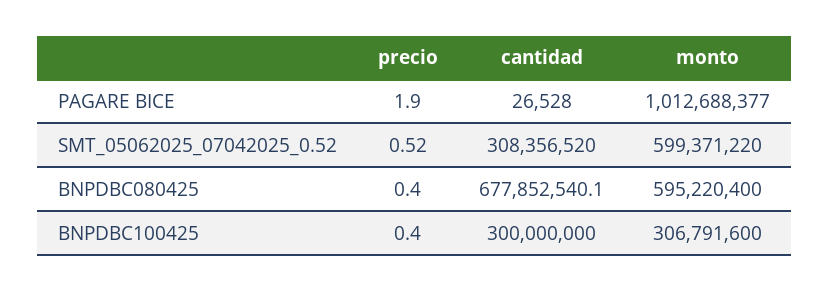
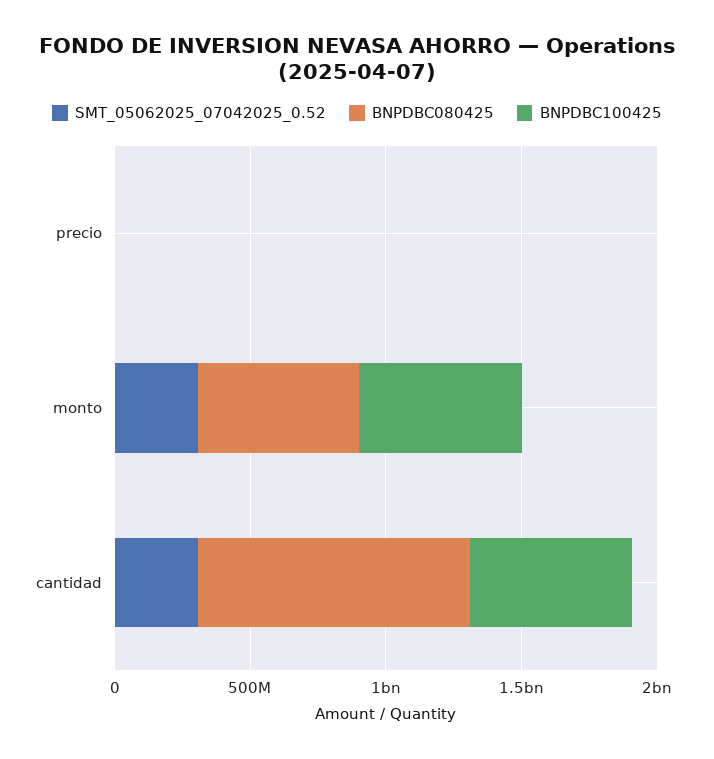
  {
-   "PAGARE BICE": {
-     "precio": 1.9,
-     "cantidad": 26528,
-     "monto": 1012688377
-   },
    "SMT_05062025_07042025_0.52": {
      "precio": 0.52,
      "cantidad": 308356520,
-     "monto": 599371220
+     "monto": 300000000
    },
    "BNPDBC080425": {
      "precio": 0.4,
-     "cantidad": 677852540.1,
+     "cantidad": 1000000000,
      "monto": 595220400
    },
    "BNPDBC100425": {
      "precio": 0.4,
-     "cantidad": 300000000,
+     "cantidad": 600000000,
-     "monto": 306791600
+     "monto": 600000000
    }
  }

